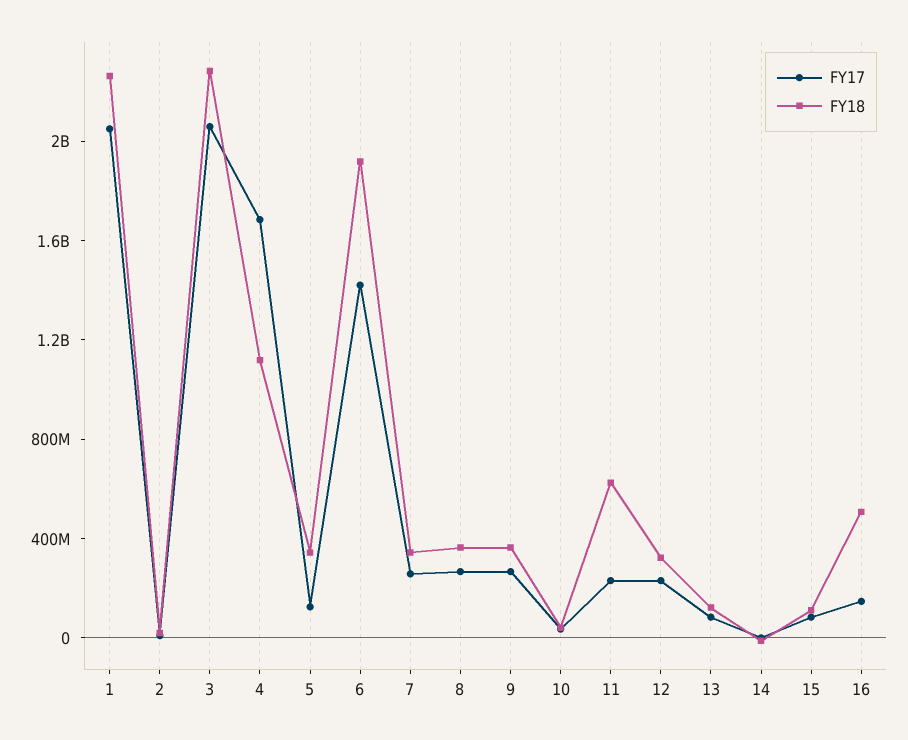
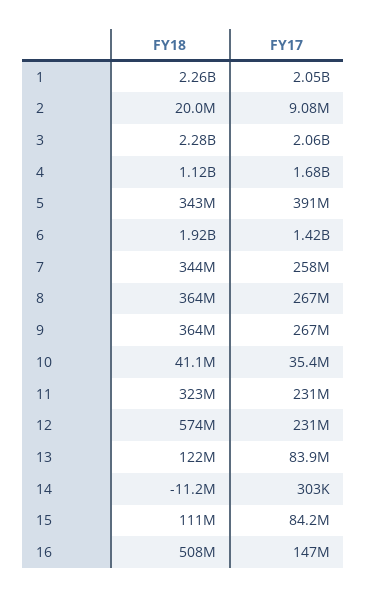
  {
    "FY17": {
      "1": 2050000000,
      "2": 9080000,
      "3": 2060000000,
      "4": 1680000000,
-     "5": 100000000,
+     "5": 391000000,
      "6": 1420000000,
      "7": 258000000,
      "8": 267000000,
      "9": 267000000,
      "10": 35400000,
      "11": 231000000,
      "12": 231000000,
      "13": 83900000,
      "14": 303000,
      "15": 84200000,
      "16": 147000000
    },
    "FY18": {
      "1": 2260000000,
      "2": 20000000,
      "3": 2280000000,
      "4": 1120000000,
      "5": 343000000,
      "6": 1920000000,
      "7": 344000000,
      "8": 364000000,
      "9": 364000000,
      "10": 41100000,
-     "11": 600000000,
+     "11": 323000000,
-     "12": 300000000,
+     "12": 574000000,
      "13": 122000000,
      "14": -11200000,
      "15": 111000000,
      "16": 508000000
    }
  }

